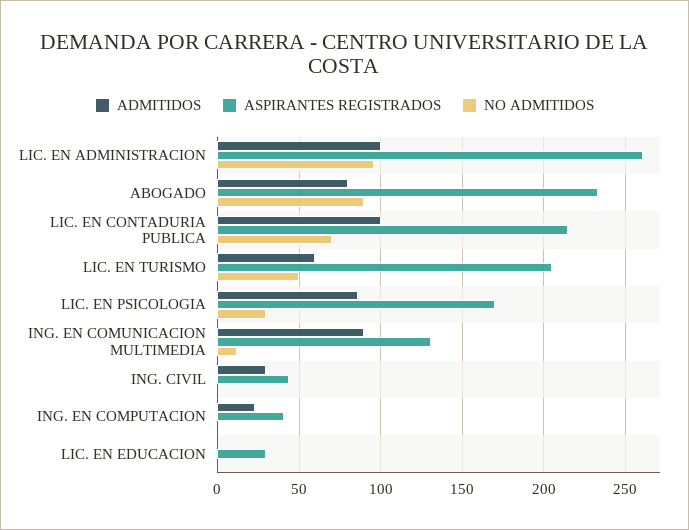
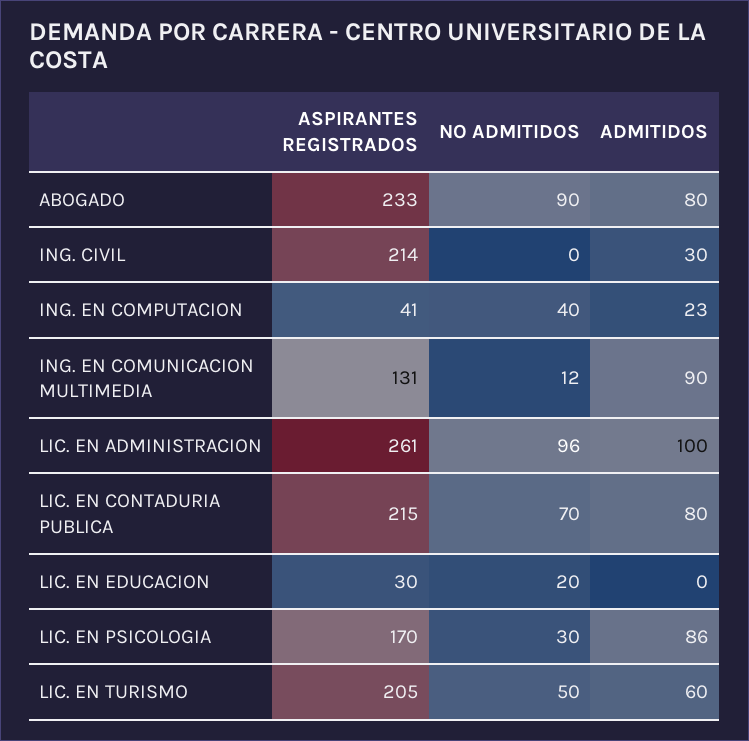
  {
    "ADMITIDOS": {
      "LIC. EN ADMINISTRACION": 100,
      "ABOGADO": 80,
-     "LIC. EN CONTADURIA PUBLICA": 100,
+     "LIC. EN CONTADURIA PUBLICA": 80,
      "LIC. EN TURISMO": 60,
      "LIC. EN PSICOLOGIA": 86,
      "ING. EN COMUNICACION MULTIMEDIA": 90,
      "ING. CIVIL": 30,
      "ING. EN COMPUTACION": 23,
      "LIC. EN EDUCACION": 0
    },
    "ASPIRANTES REGISTRADOS": {
      "LIC. EN ADMINISTRACION": 261,
      "ABOGADO": 233,
      "LIC. EN CONTADURIA PUBLICA": 215,
      "LIC. EN TURISMO": 205,
      "LIC. EN PSICOLOGIA": 170,
      "ING. EN COMUNICACION MULTIMEDIA": 131,
-     "ING. CIVIL": 45,
+     "ING. CIVIL": 214,
      "ING. EN COMPUTACION": 41,
      "LIC. EN EDUCACION": 30
    },
    "NO ADMITIDOS": {
      "LIC. EN ADMINISTRACION": 96,
      "ABOGADO": 90,
      "LIC. EN CONTADURIA PUBLICA": 70,
      "LIC. EN TURISMO": 50,
      "LIC. EN PSICOLOGIA": 30,
      "ING. EN COMUNICACION MULTIMEDIA": 12,
      "ING. CIVIL": 0,
-     "ING. EN COMPUTACION": 0,
+     "ING. EN COMPUTACION": 40,
-     "LIC. EN EDUCACION": 0
+     "LIC. EN EDUCACION": 20
    }
  }

